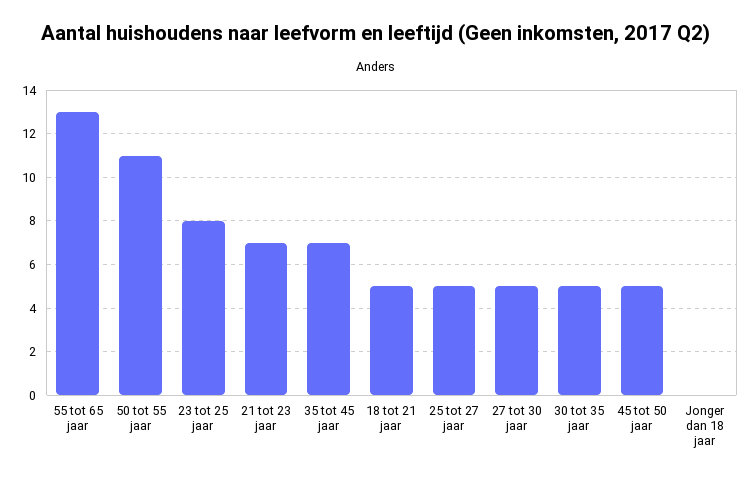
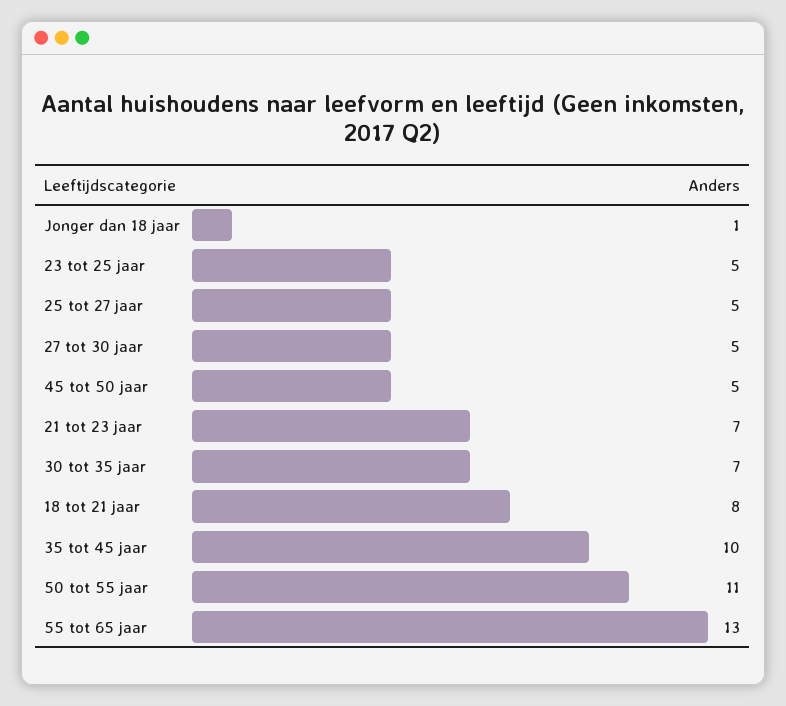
  {
    "55 tot 65 jaar": 13,
    "50 tot 55 jaar": 11,
-   "23 tot 25 jaar": 8,
+   "23 tot 25 jaar": 5,
    "21 tot 23 jaar": 7,
-   "35 tot 45 jaar": 7,
+   "35 tot 45 jaar": 10,
-   "18 tot 21 jaar": 5,
+   "18 tot 21 jaar": 8,
    "25 tot 27 jaar": 5,
    "27 tot 30 jaar": 5,
-   "30 tot 35 jaar": 5,
+   "30 tot 35 jaar": 7,
    "45 tot 50 jaar": 5,
-   "Jonger dan 18 jaar": 0
+   "Jonger dan 18 jaar": 1
  }

